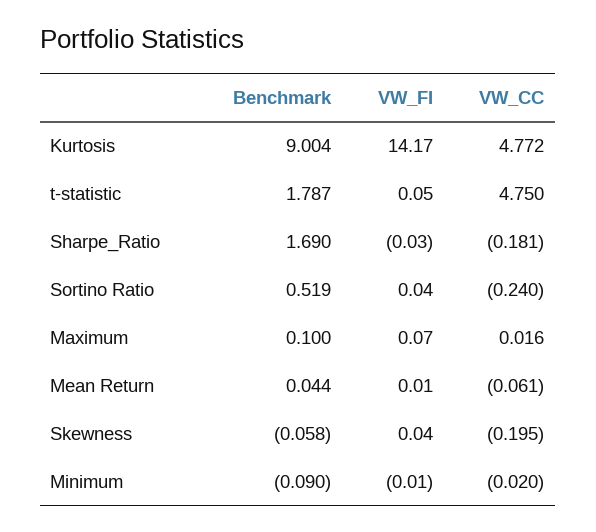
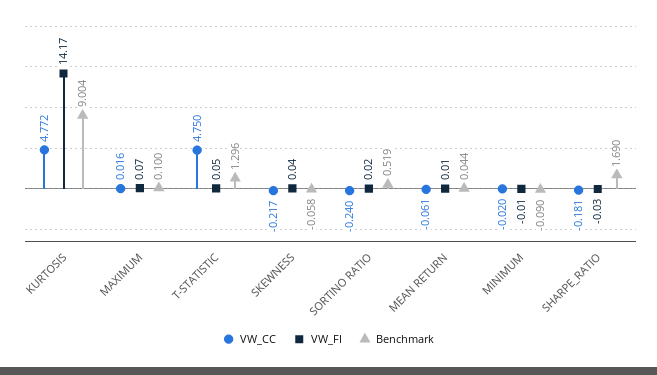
  {
    "Benchmark": {
      "Kurtosis": 9.004,
-     "t-statistic": 1.787,
+     "t-statistic": 1.296,
      "Sharpe_Ratio": 1.69,
      "Sortino Ratio": 0.519,
      "Maximum": 0.1,
      "Mean Return": 0.044,
      "Skewness": -0.058,
      "Minimum": -0.09
    },
    "VW_FI": {
      "Kurtosis": 14.17,
      "t-statistic": 0.05,
      "Sharpe_Ratio": -0.03,
-     "Sortino Ratio": 0.04,
+     "Sortino Ratio": 0.02,
      "Maximum": 0.07,
      "Mean Return": 0.01,
      "Skewness": 0.04,
      "Minimum": -0.01
    },
    "VW_CC": {
      "Kurtosis": 4.772,
      "t-statistic": 4.75,
      "Sharpe_Ratio": -0.181,
      "Sortino Ratio": -0.24,
      "Maximum": 0.016,
      "Mean Return": -0.061,
-     "Skewness": -0.195,
+     "Skewness": -0.217,
      "Minimum": -0.02
    }
  }

